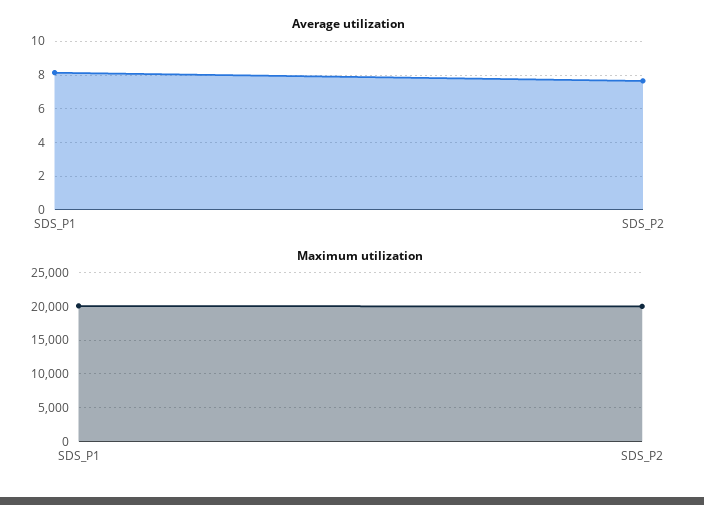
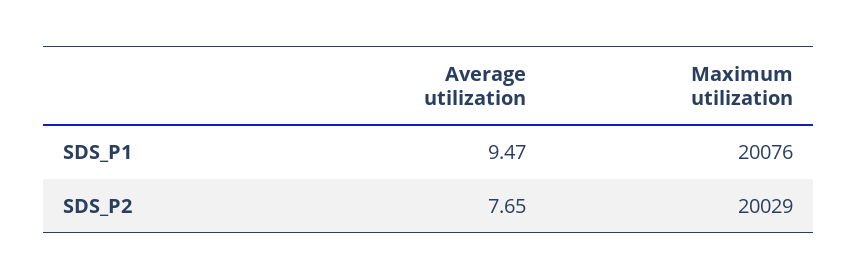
  {
    "Average utilization": {
-     "SDS_P1": 8,
+     "SDS_P1": 9.47,
      "SDS_P2": 7.65
    },
    "Maximum utilization": {
      "SDS_P1": 20076,
      "SDS_P2": 20029
    }
  }

